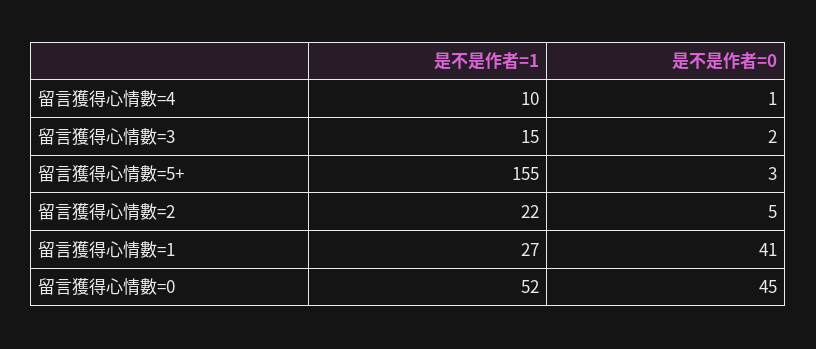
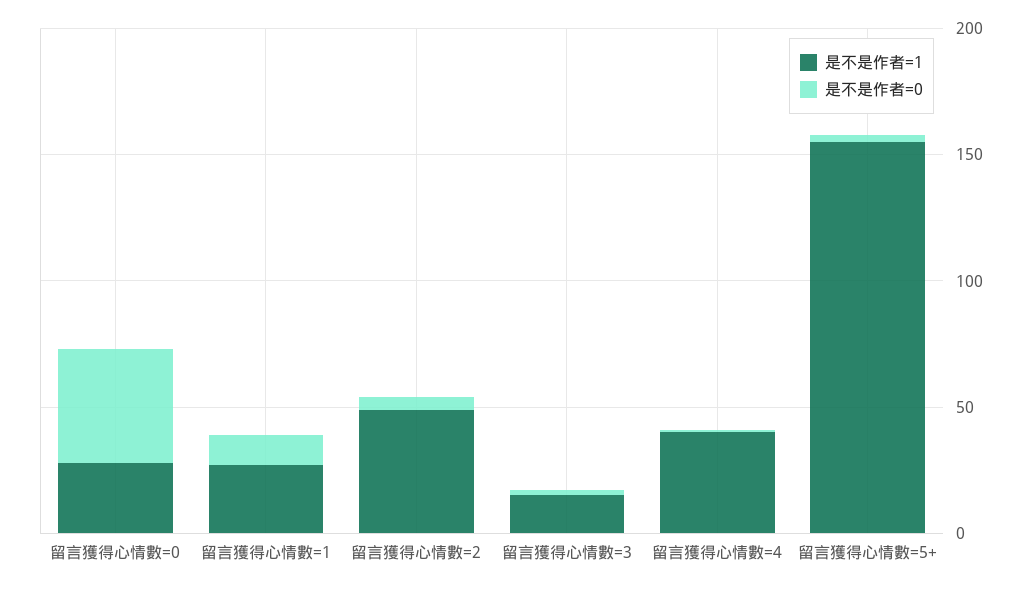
  {
    "是不是作者=1": {
-     "留言獲得心情數=4": 10,
+     "留言獲得心情數=4": 40,
      "留言獲得心情數=3": 15,
      "留言獲得心情數=5+": 155,
-     "留言獲得心情數=2": 22,
+     "留言獲得心情數=2": 50,
      "留言獲得心情數=1": 27,
-     "留言獲得心情數=0": 52
+     "留言獲得心情數=0": 30
    },
    "是不是作者=0": {
      "留言獲得心情數=4": 1,
      "留言獲得心情數=3": 2,
      "留言獲得心情數=5+": 3,
      "留言獲得心情數=2": 5,
-     "留言獲得心情數=1": 41,
+     "留言獲得心情數=1": 10,
      "留言獲得心情數=0": 45
    }
  }

